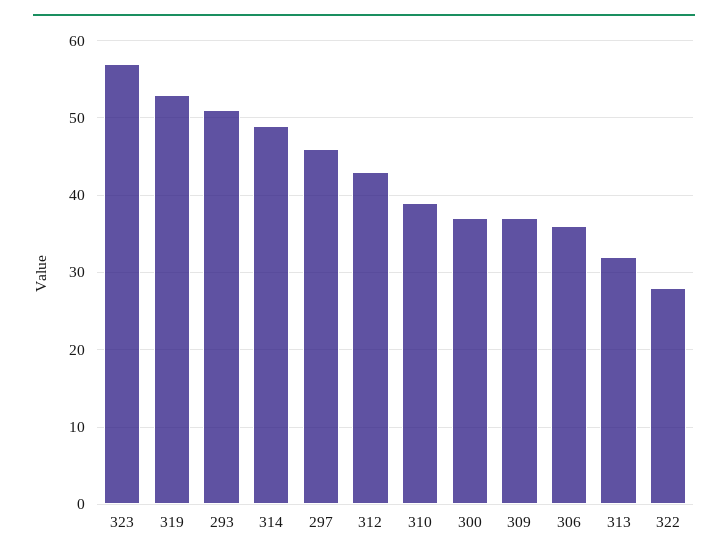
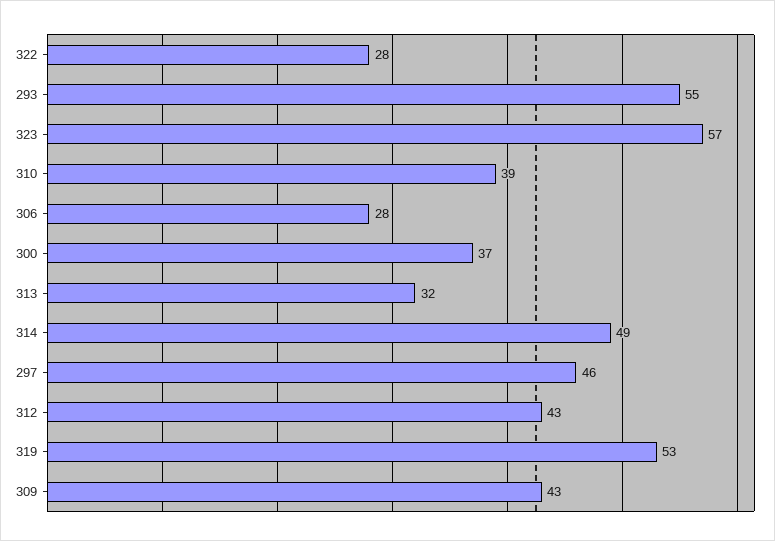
  {
    "323": 57,
    "319": 53,
-   "293": 51,
+   "293": 55,
    "314": 49,
    "297": 46,
    "312": 43,
    "310": 39,
    "300": 37,
-   "309": 37,
+   "309": 43,
-   "306": 36,
+   "306": 28,
    "313": 32,
    "322": 28
  }

